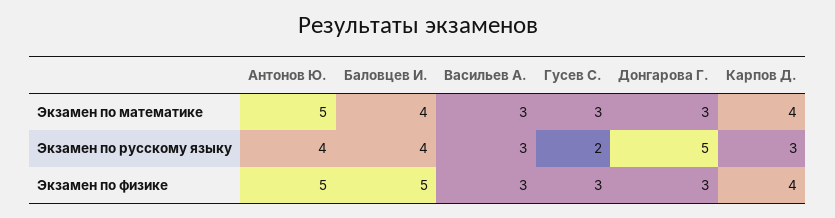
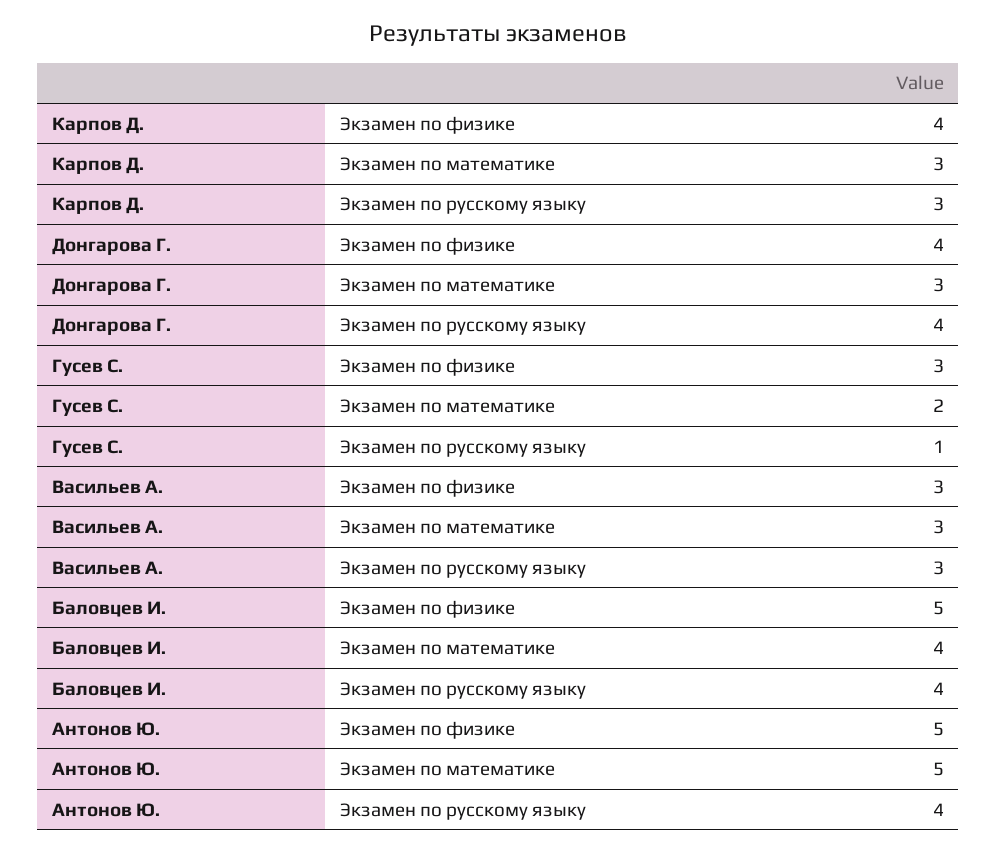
  {
    "Антонов Ю.": {
      "Экзамен по математике": 5,
      "Экзамен по русскому языку": 4,
      "Экзамен по физике": 5
    },
    "Баловцев И.": {
      "Экзамен по математике": 4,
      "Экзамен по русскому языку": 4,
      "Экзамен по физике": 5
    },
    "Васильев А.": {
      "Экзамен по математике": 3,
      "Экзамен по русскому языку": 3,
      "Экзамен по физике": 3
    },
    "Гусев С.": {
-     "Экзамен по математике": 3,
+     "Экзамен по математике": 2,
-     "Экзамен по русскому языку": 2,
+     "Экзамен по русскому языку": 1,
      "Экзамен по физике": 3
    },
    "Донгарова Г.": {
      "Экзамен по математике": 3,
-     "Экзамен по русскому языку": 5,
+     "Экзамен по русскому языку": 4,
-     "Экзамен по физике": 3
+     "Экзамен по физике": 4
    },
    "Карпов Д.": {
-     "Экзамен по математике": 4,
+     "Экзамен по математике": 3,
      "Экзамен по русскому языку": 3,
      "Экзамен по физике": 4
    }
  }

